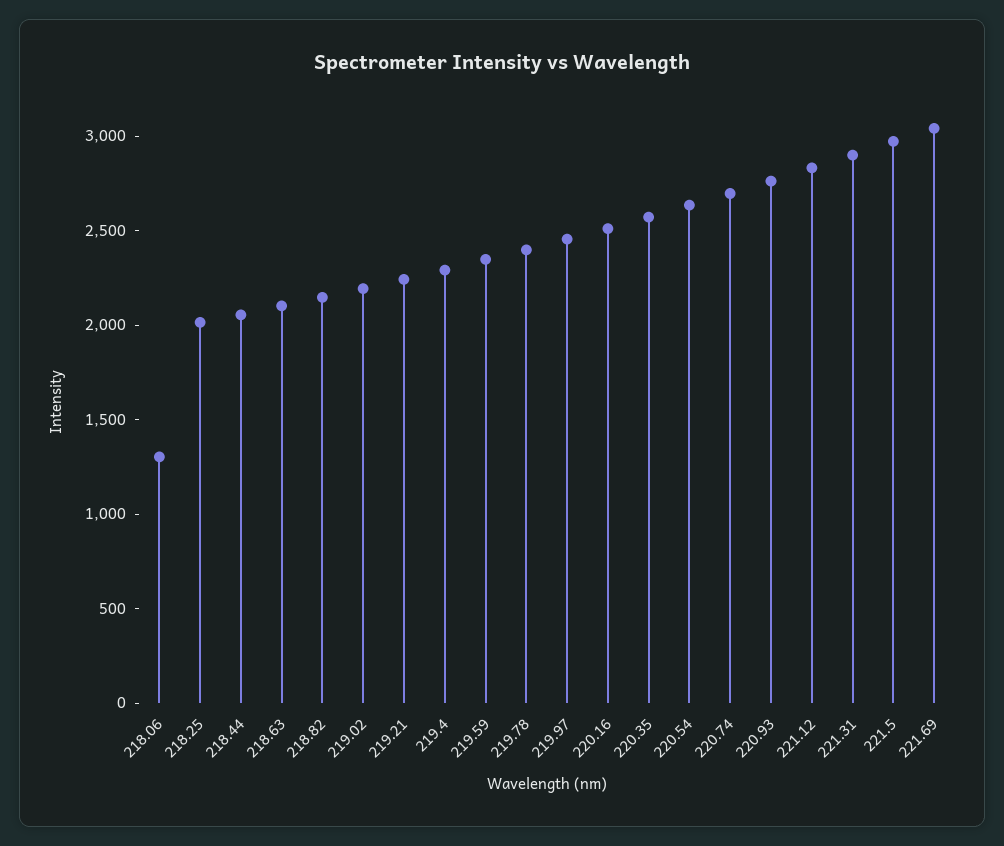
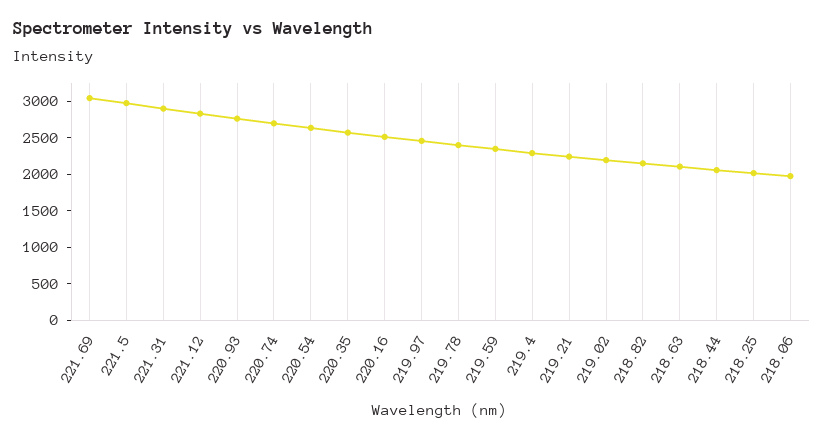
  {
-   "218.06": 1300,
+   "218.06": 2000,
    "218.25": 2000,
    "218.44": 2100,
    "218.63": 2100,
    "218.82": 2100,
    "219.02": 2200,
    "219.21": 2200,
    "219.4": 2300,
    "219.59": 2300,
    "219.78": 2400,
    "219.97": 2500,
    "220.16": 2500,
    "220.35": 2600,
    "220.54": 2600,
    "220.74": 2700,
    "220.93": 2800,
    "221.12": 2800,
    "221.31": 2900,
    "221.5": 3000,
    "221.69": 3000
  }

